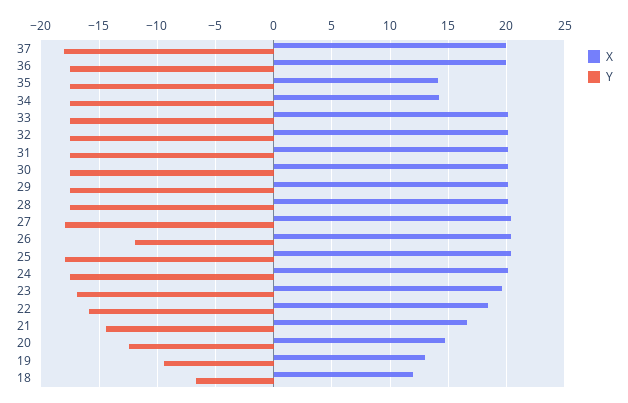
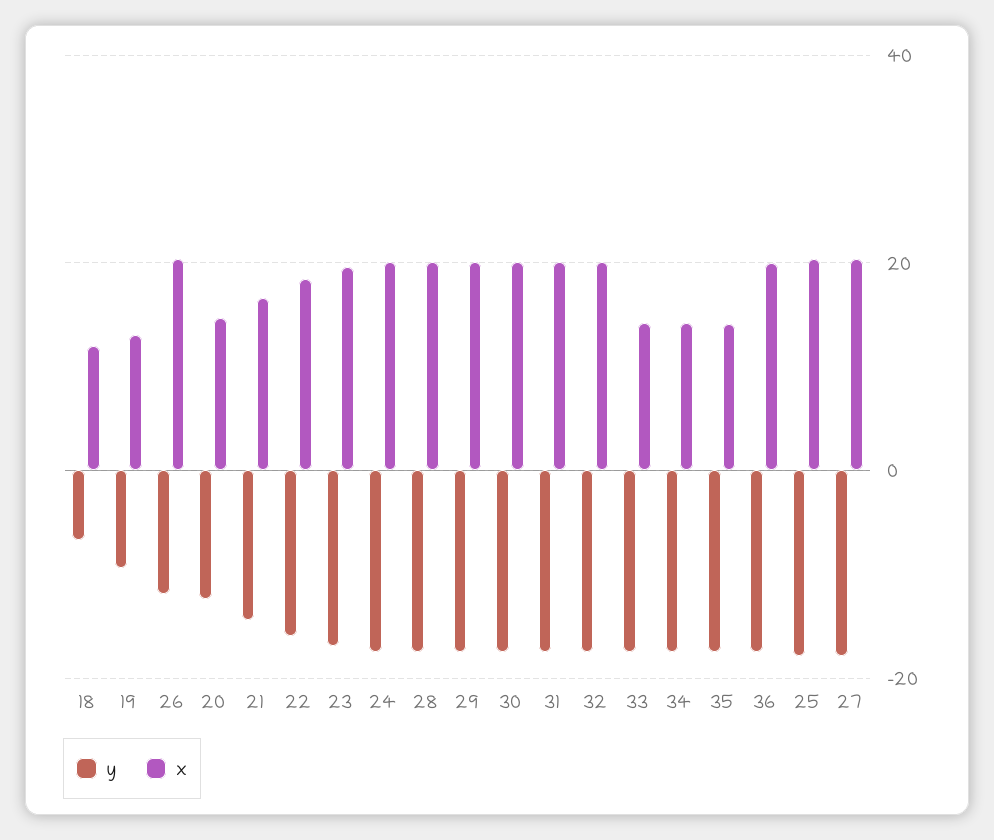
  {
    "X": {
-     "37": 20,
      "36": 20,
      "35": 14,
      "34": 14,
-     "33": 20,
+     "33": 14,
      "32": 20,
      "31": 20,
      "30": 20,
      "29": 20,
      "28": 20,
      "27": 20,
      "26": 20,
      "25": 20,
      "24": 20,
      "23": 20,
      "22": 18,
      "21": 17,
      "20": 15,
      "19": 13,
      "18": 12
    },
    "Y": {
-     "37": -18,
      "36": -18,
      "35": -18,
      "34": -18,
      "33": -18,
      "32": -18,
      "31": -18,
      "30": -18,
      "29": -18,
      "28": -18,
      "27": -18,
      "26": -12,
      "25": -18,
      "24": -18,
      "23": -17,
      "22": -16,
      "21": -14,
      "20": -12,
      "19": -9,
      "18": -7
    }
  }

